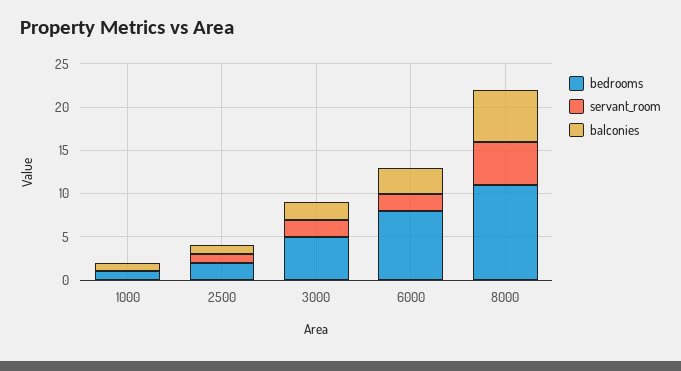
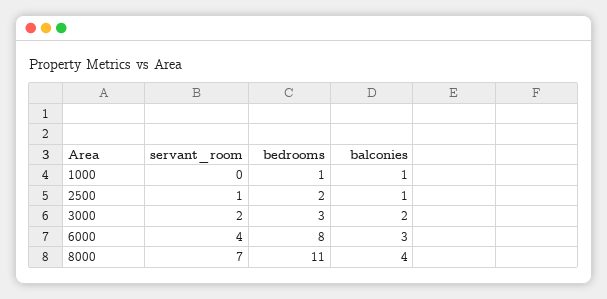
  {
    "bedrooms": {
      "1000": 1,
      "2500": 2,
-     "3000": 5,
+     "3000": 3,
      "6000": 8,
      "8000": 11
    },
    "servant_room": {
      "1000": 0,
      "2500": 1,
      "3000": 2,
-     "6000": 2,
+     "6000": 4,
-     "8000": 5
+     "8000": 7
    },
    "balconies": {
      "1000": 1,
      "2500": 1,
      "3000": 2,
      "6000": 3,
-     "8000": 6
+     "8000": 4
    }
  }

